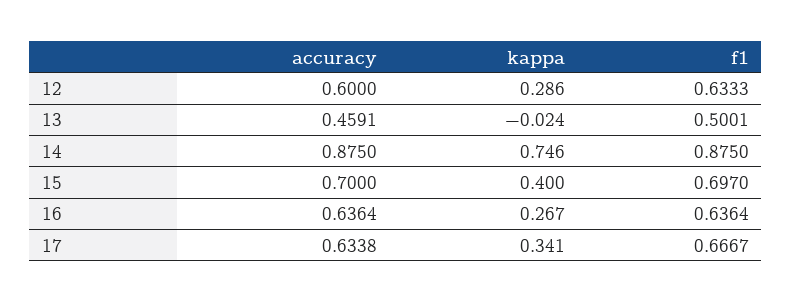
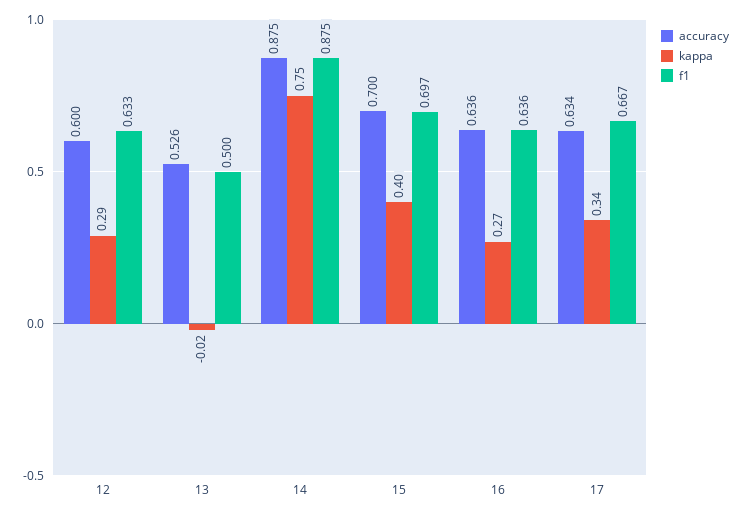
  {
    "accuracy": {
      "12": 0.6,
-     "13": 0.4591,
+     "13": 0.526,
      "14": 0.875,
      "15": 0.7,
      "16": 0.6364,
      "17": 0.6338
    },
    "kappa": {
      "12": 0.286,
      "13": -0.024,
      "14": 0.746,
      "15": 0.4,
      "16": 0.267,
      "17": 0.341
    },
    "f1": {
      "12": 0.6333,
      "13": 0.5001,
      "14": 0.875,
      "15": 0.697,
      "16": 0.6364,
      "17": 0.6667
    }
  }

